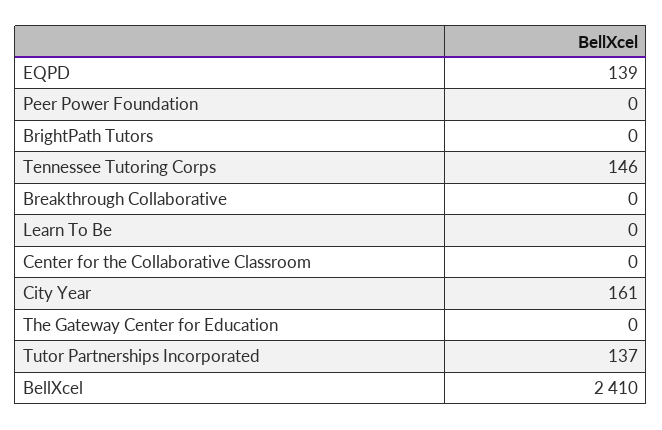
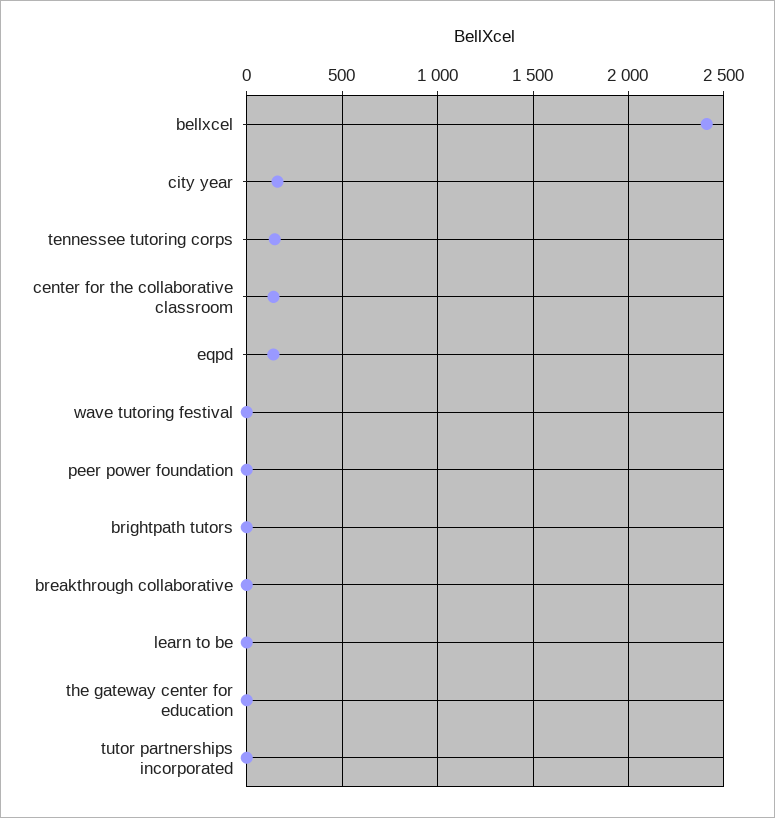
  {
    "EQPD": 139,
    "Peer Power Foundation": 0,
    "BrightPath Tutors": 0,
    "Tennessee Tutoring Corps": 146,
    "Breakthrough Collaborative": 0,
    "Learn To Be": 0,
-   "Center for the Collaborative Classroom": 0,
+   "Center for the Collaborative Classroom": 150,
    "City Year": 161,
    "The Gateway Center for Education": 0,
-   "Tutor Partnerships Incorporated": 137,
+   "Tutor Partnerships Incorporated": 0,
-   "BellXcel": 2410
+   "BellXcel": 2410,
+   "wave tutoring festival": 0
  }

